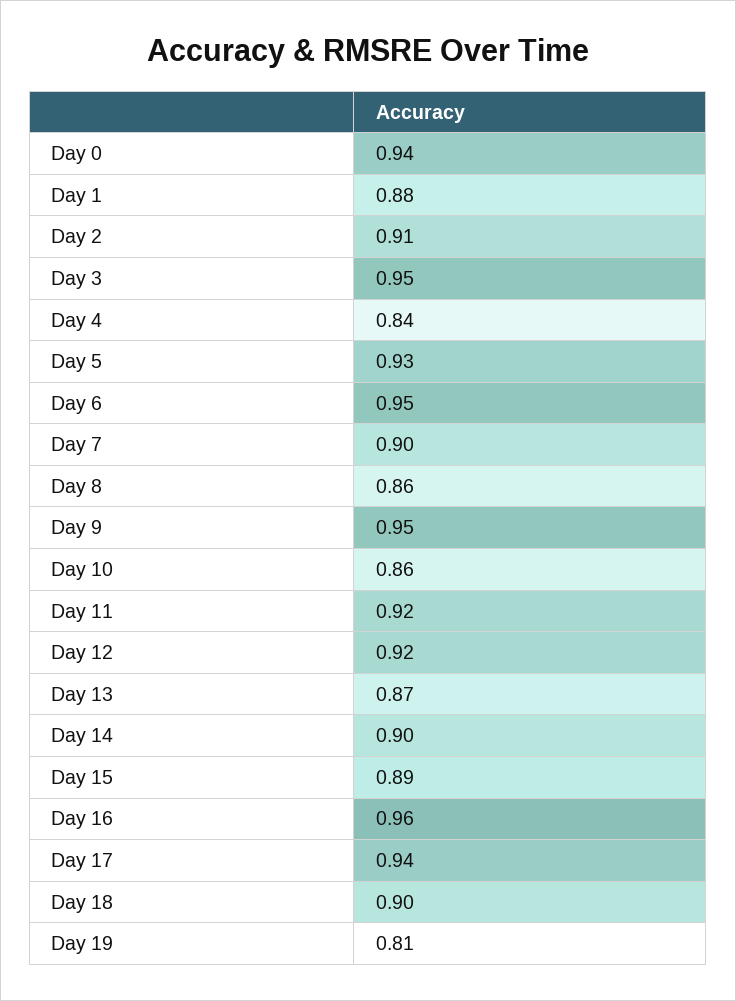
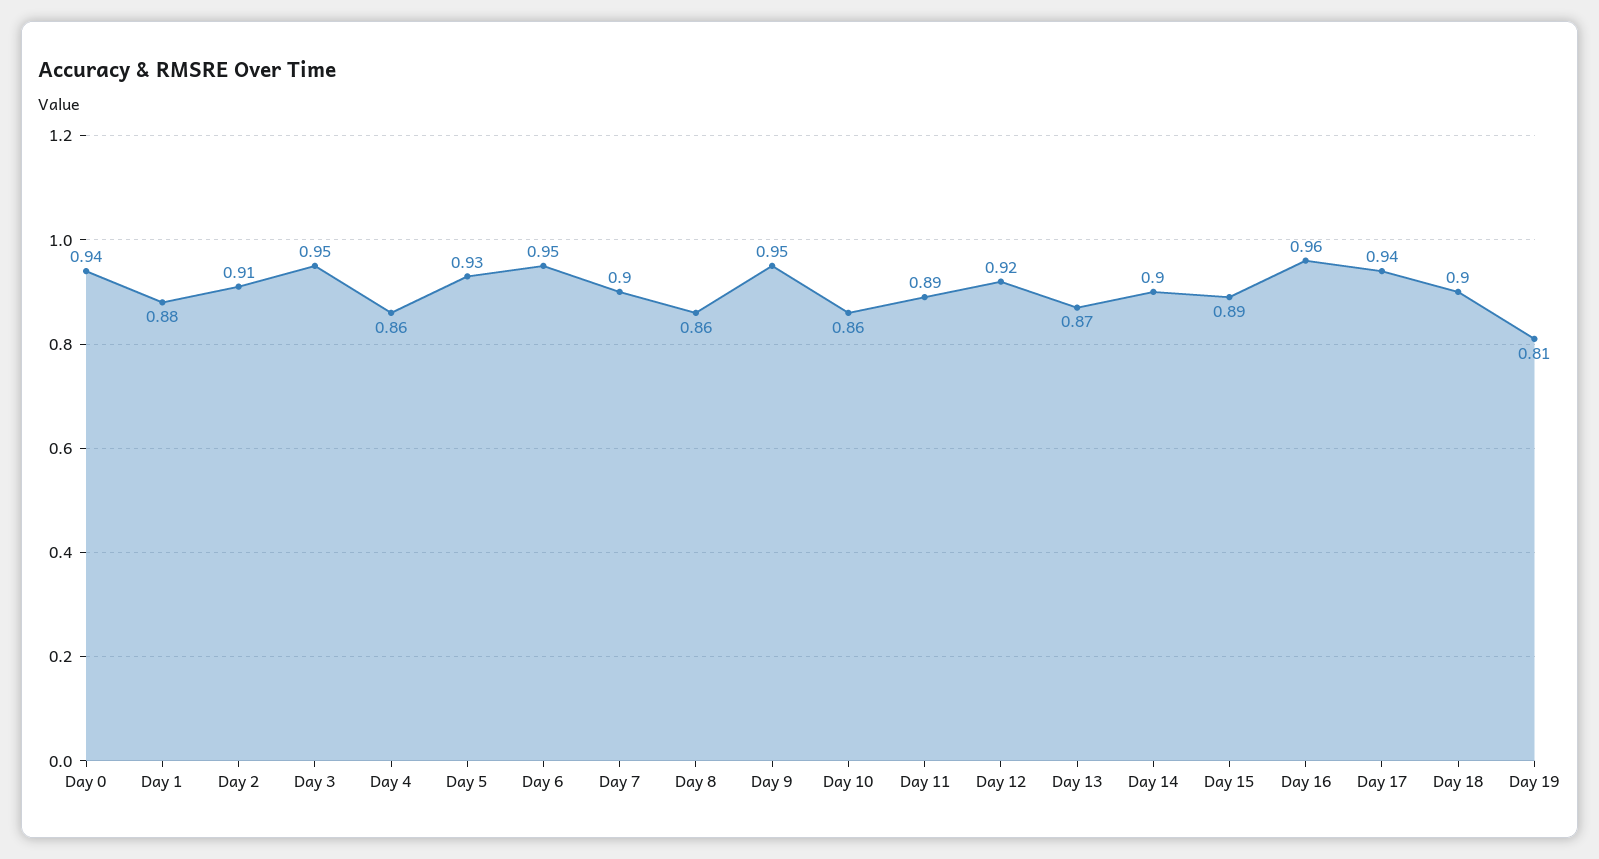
  {
    "Day 0": 0.94,
    "Day 1": 0.88,
    "Day 2": 0.91,
    "Day 3": 0.95,
-   "Day 4": 0.84,
+   "Day 4": 0.86,
    "Day 5": 0.93,
    "Day 6": 0.95,
    "Day 7": 0.9,
    "Day 8": 0.86,
    "Day 9": 0.95,
    "Day 10": 0.86,
-   "Day 11": 0.92,
+   "Day 11": 0.89,
    "Day 12": 0.92,
    "Day 13": 0.87,
    "Day 14": 0.9,
    "Day 15": 0.89,
    "Day 16": 0.96,
    "Day 17": 0.94,
    "Day 18": 0.9,
    "Day 19": 0.81
  }

